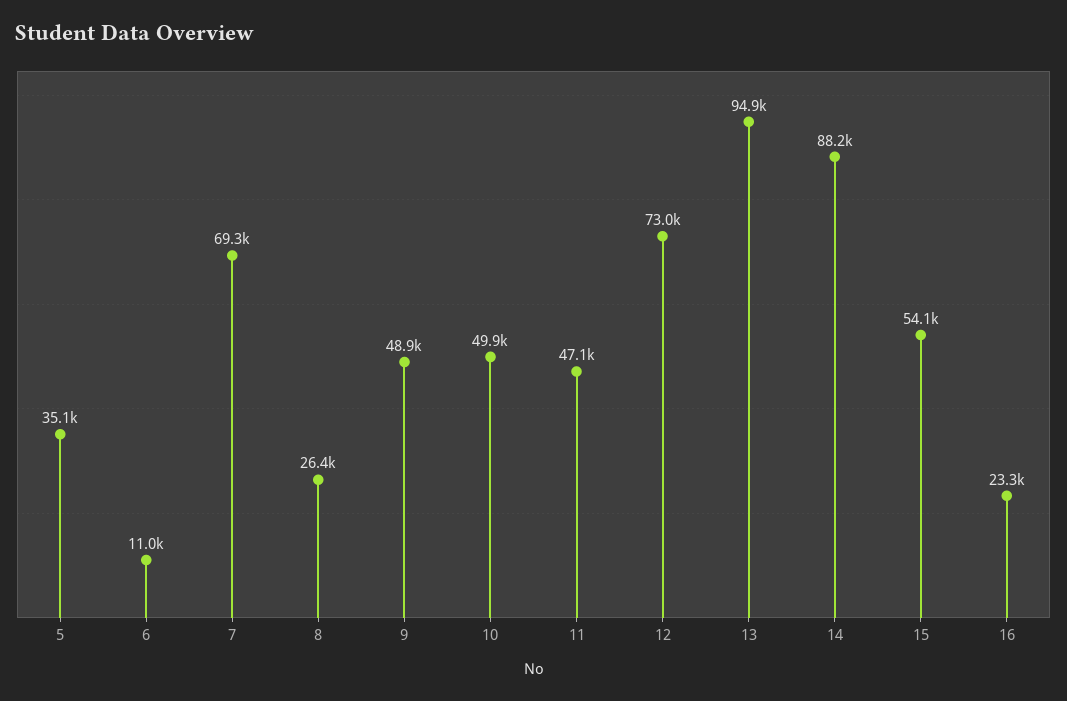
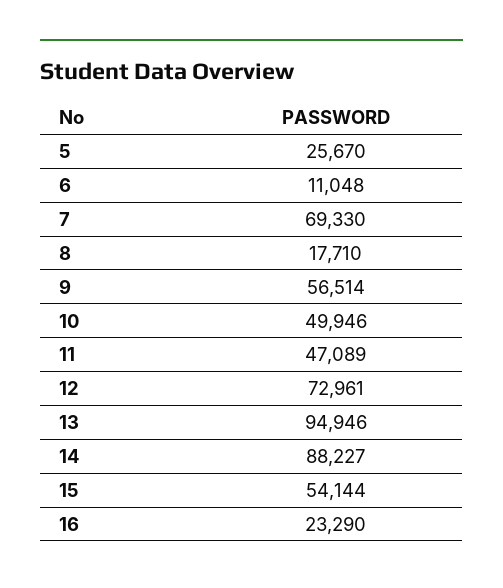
  {
-   "5": 35100,
+   "5": 25670,
    "6": 11048,
    "7": 69330,
-   "8": 26400,
+   "8": 17710,
-   "9": 48900,
+   "9": 56514,
    "10": 49946,
    "11": 47089,
    "12": 72961,
    "13": 94946,
    "14": 88227,
    "15": 54144,
    "16": 23290
  }

